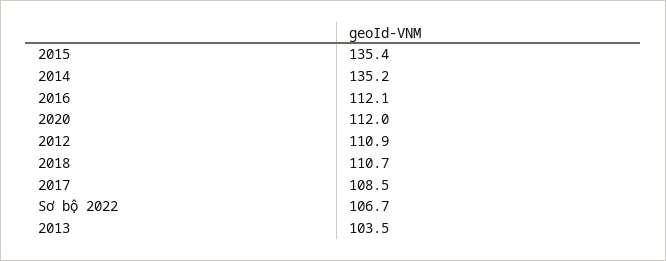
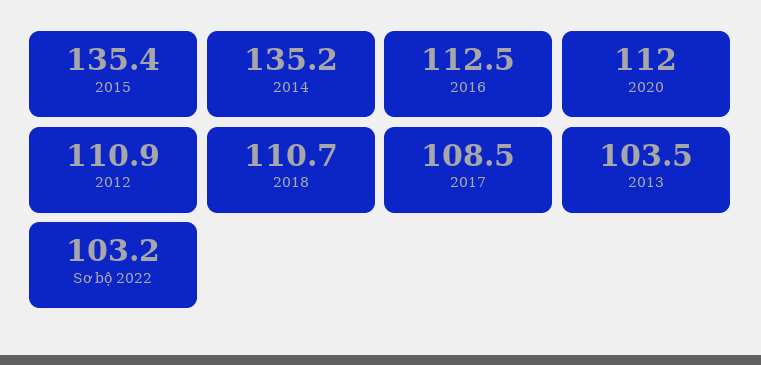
  {
    "2015": 135.4,
    "2014": 135.2,
-   "2016": 112.1,
+   "2016": 112.5,
    "2020": 112,
    "2012": 110.9,
    "2018": 110.7,
    "2017": 108.5,
-   "Sơ bộ 2022": 106.7,
+   "Sơ bộ 2022": 103.2,
    "2013": 103.5
  }

